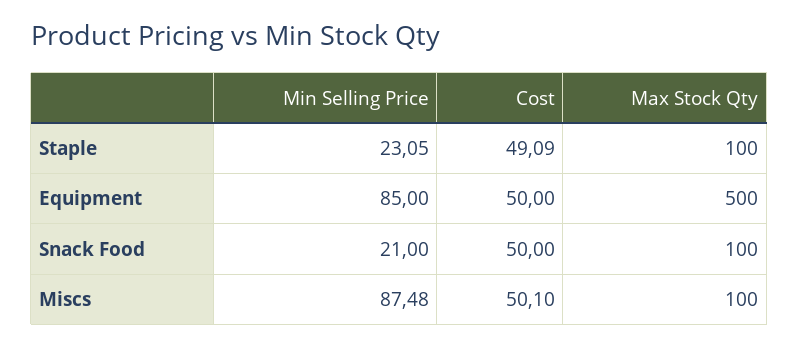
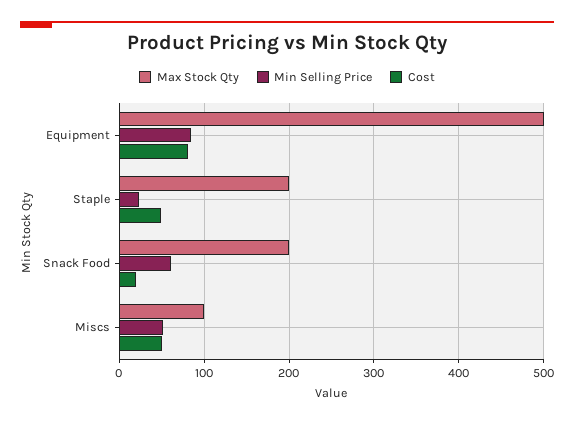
  {
    "Min Selling Price": {
      "Staple": 23.05,
      "Equipment": 85,
-     "Snack Food": 21,
+     "Snack Food": 60,
-     "Miscs": 87.48
+     "Miscs": 50
    },
    "Cost": {
      "Staple": 49.09,
-     "Equipment": 50,
+     "Equipment": 80,
-     "Snack Food": 50,
+     "Snack Food": 20,
      "Miscs": 50.1
    },
    "Max Stock Qty": {
-     "Staple": 100,
+     "Staple": 200,
      "Equipment": 500,
-     "Snack Food": 100,
+     "Snack Food": 200,
      "Miscs": 100
    }
  }

